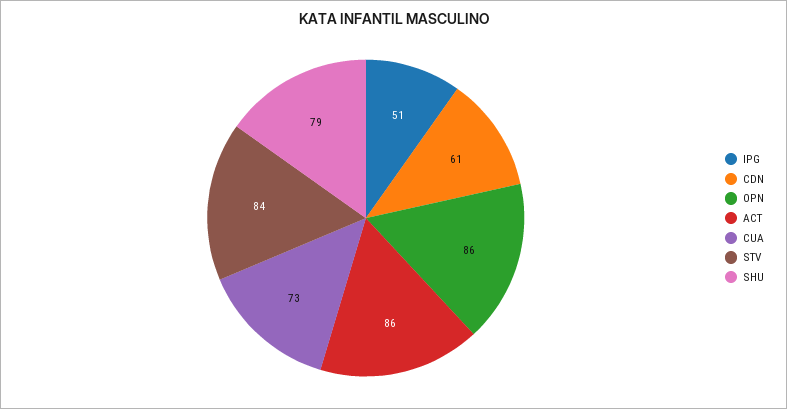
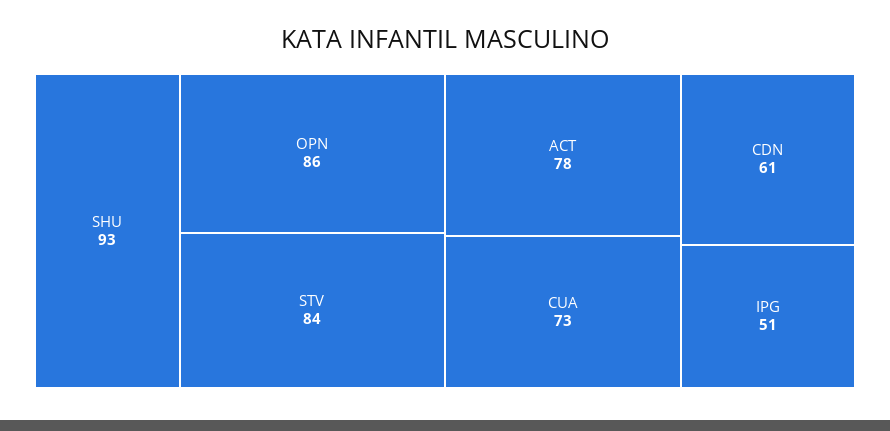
  {
    "IPG": 51,
    "CDN": 61,
    "OPN": 86,
-   "ACT": 86,
+   "ACT": 78,
    "CUA": 73,
    "STV": 84,
-   "SHU": 79
+   "SHU": 93
  }

